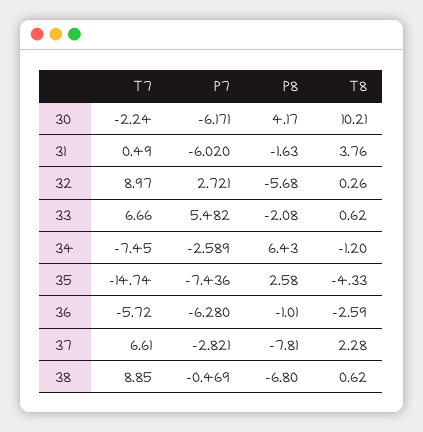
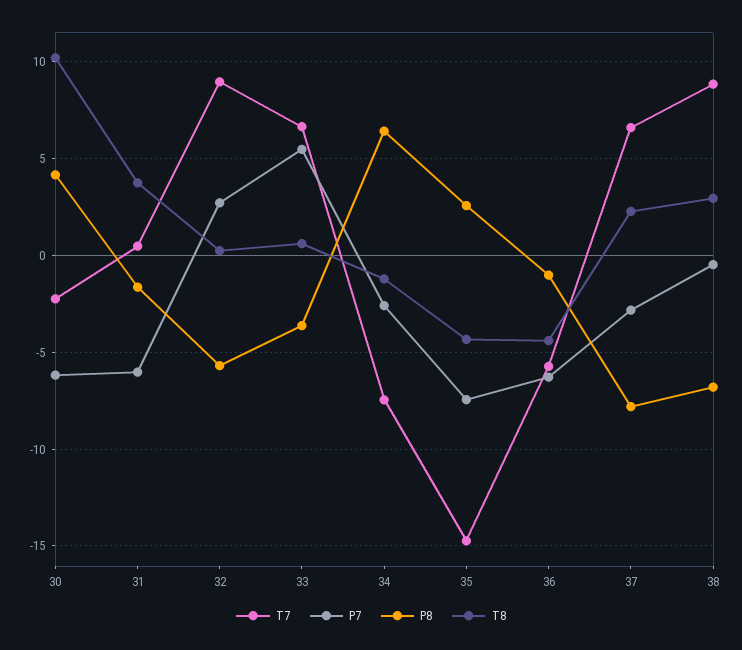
  {
    "T7": {
      "30": -2.24,
      "31": 0.49,
      "32": 8.97,
      "33": 6.66,
      "34": -7.45,
      "35": -14.74,
      "36": -5.72,
      "37": 6.61,
      "38": 8.85
    },
    "P7": {
      "30": -6.171,
      "31": -6.02,
      "32": 2.721,
      "33": 5.482,
      "34": -2.589,
      "35": -7.436,
      "36": -6.28,
      "37": -2.821,
      "38": -0.469
    },
    "P8": {
      "30": 4.17,
      "31": -1.63,
      "32": -5.68,
-     "33": -2.08,
+     "33": -3.5,
      "34": 6.43,
      "35": 2.58,
      "36": -1.01,
      "37": -7.81,
      "38": -6.8
    },
    "T8": {
      "30": 10.21,
      "31": 3.76,
      "32": 0.26,
      "33": 0.62,
      "34": -1.2,
      "35": -4.33,
-     "36": -2.59,
+     "36": -4.5,
      "37": 2.28,
-     "38": 0.62
+     "38": 3
    }
  }

